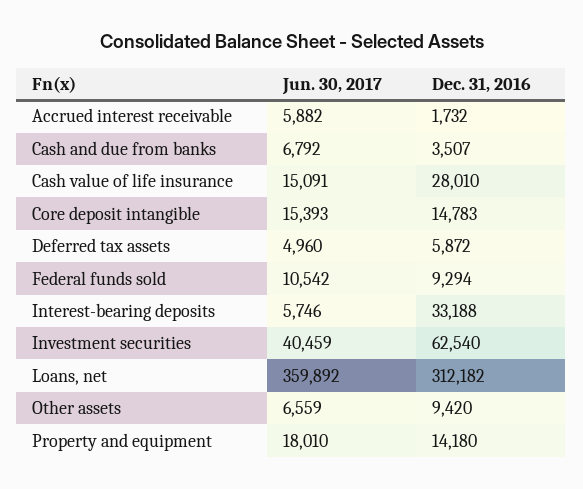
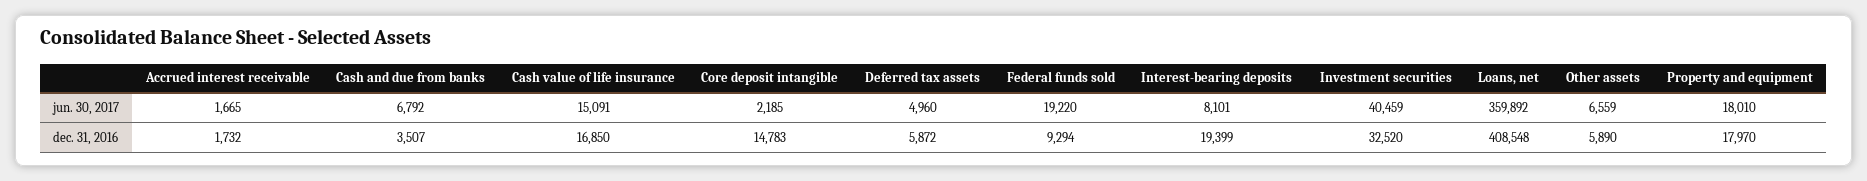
  {
    "Jun. 30, 2017": {
-     "Accrued interest receivable": 5882,
+     "Accrued interest receivable": 1665,
      "Cash and due from banks": 6792,
      "Cash value of life insurance": 15091,
-     "Core deposit intangible": 15393,
+     "Core deposit intangible": 2185,
      "Deferred tax assets": 4960,
-     "Federal funds sold": 10542,
+     "Federal funds sold": 19220,
-     "Interest-bearing deposits": 5746,
+     "Interest-bearing deposits": 8101,
      "Investment securities": 40459,
      "Loans, net": 359892,
      "Other assets": 6559,
      "Property and equipment": 18010
    },
    "Dec. 31, 2016": {
      "Accrued interest receivable": 1732,
      "Cash and due from banks": 3507,
-     "Cash value of life insurance": 28010,
+     "Cash value of life insurance": 16850,
      "Core deposit intangible": 14783,
      "Deferred tax assets": 5872,
      "Federal funds sold": 9294,
-     "Interest-bearing deposits": 33188,
+     "Interest-bearing deposits": 19399,
-     "Investment securities": 62540,
+     "Investment securities": 32520,
-     "Loans, net": 312182,
+     "Loans, net": 408548,
-     "Other assets": 9420,
+     "Other assets": 5890,
-     "Property and equipment": 14180
+     "Property and equipment": 17970
    }
  }

